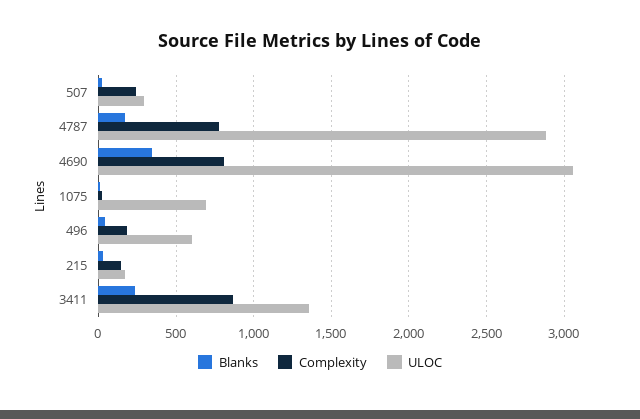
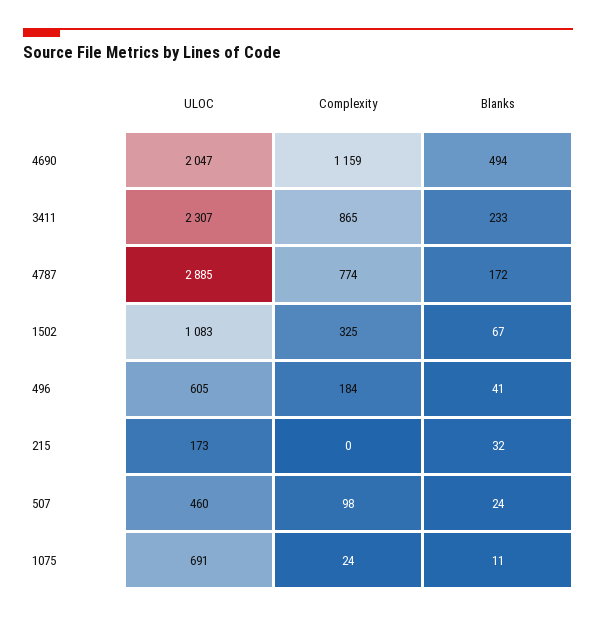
  {
    "Blanks": {
      "507": 24,
      "4787": 172,
-     "4690": 350,
+     "4690": 494,
      "1075": 11,
      "496": 41,
      "215": 32,
-     "3411": 233
+     "3411": 233,
+     "1502": 67
    },
    "Complexity": {
-     "507": 250,
+     "507": 98,
      "4787": 774,
-     "4690": 800,
+     "4690": 1159,
      "1075": 24,
      "496": 184,
-     "215": 150,
+     "215": 0,
-     "3411": 865
+     "3411": 865,
+     "1502": 325
    },
    "ULOC": {
-     "507": 300,
+     "507": 460,
      "4787": 2885,
-     "4690": 3050,
+     "4690": 2047,
      "1075": 691,
      "496": 605,
      "215": 173,
-     "3411": 1350
+     "3411": 2307,
+     "1502": 1083
    }
  }

